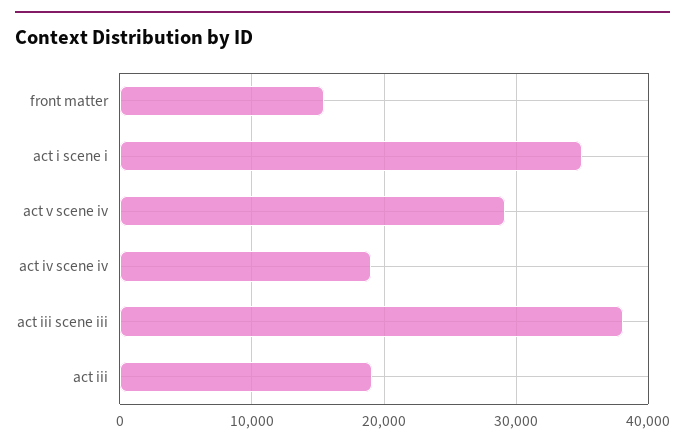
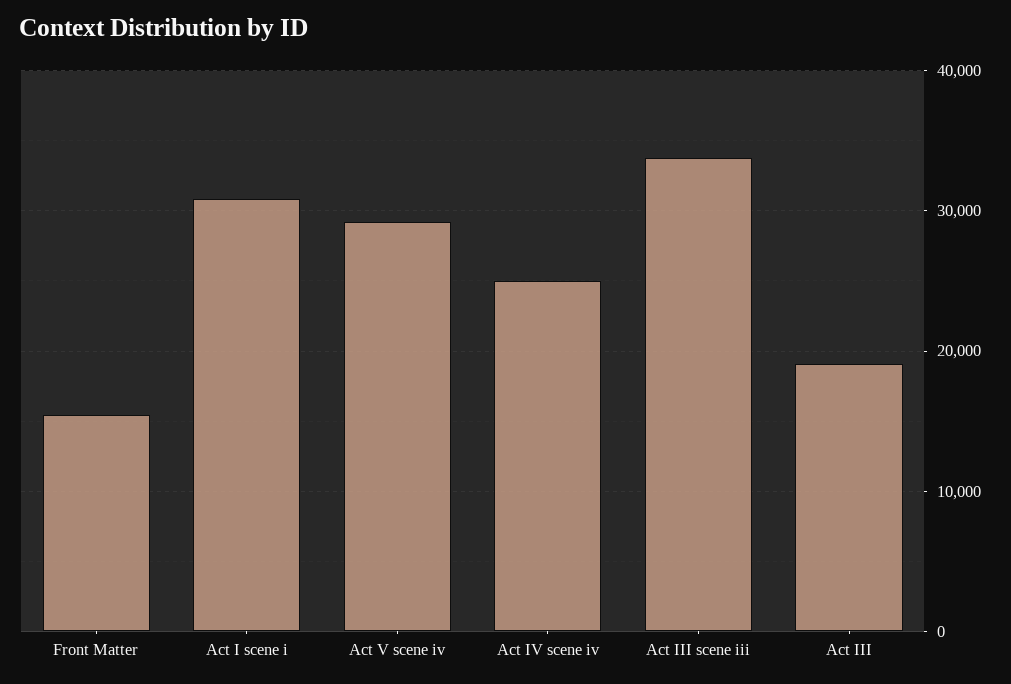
  {
    "front matter": 15000,
-   "act i scene i": 35000,
+   "act i scene i": 31000,
    "act v scene iv": 29000,
-   "act iv scene iv": 19000,
+   "act iv scene iv": 25000,
-   "act iii scene iii": 38000,
+   "act iii scene iii": 34000,
    "act iii": 19000
  }

